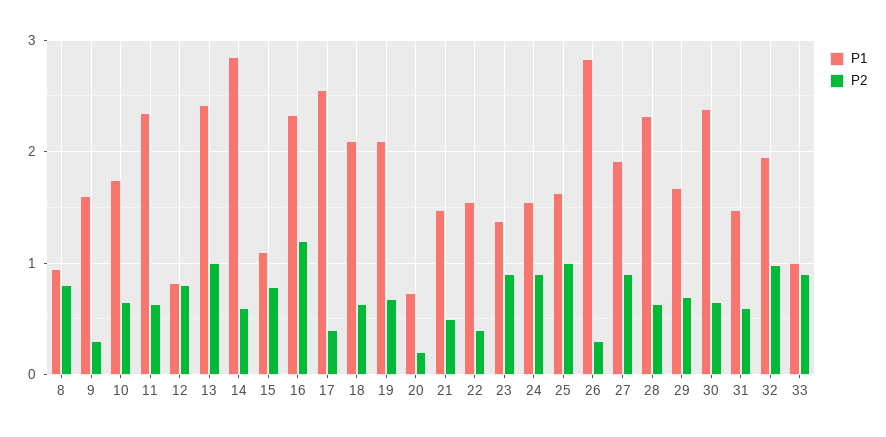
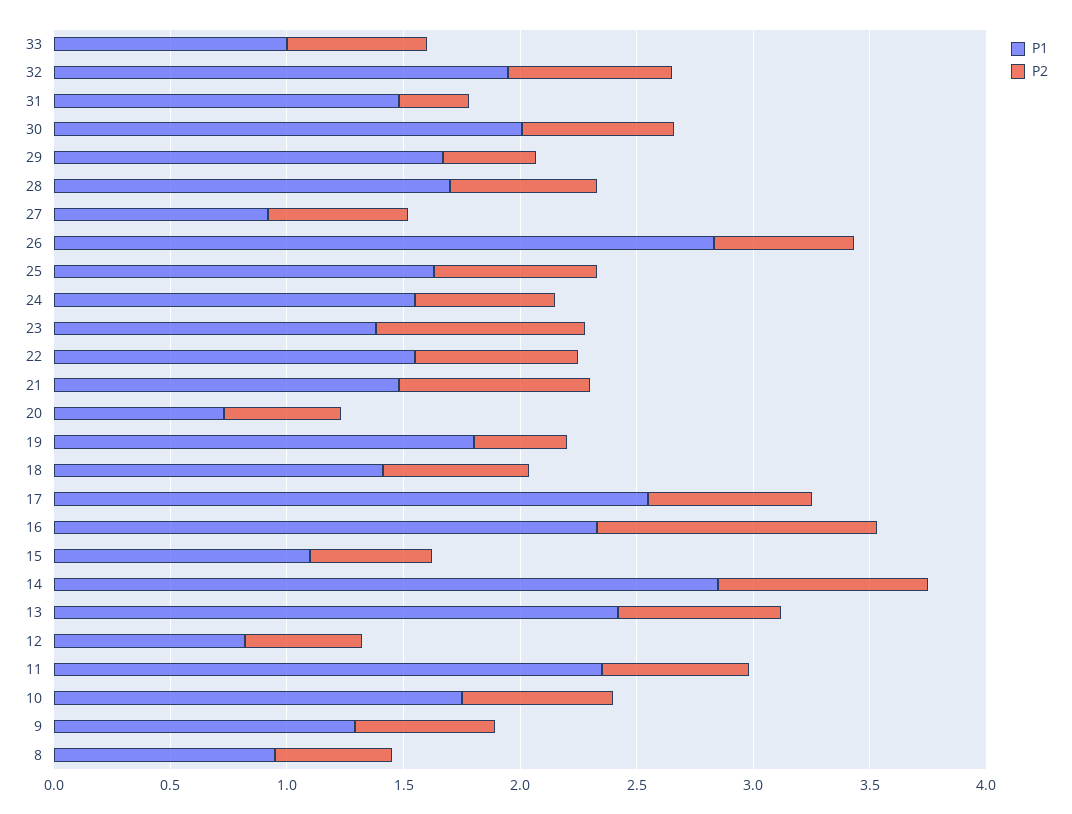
  {
    "P1": {
      "8": 1,
-     "9": 1.6,
+     "9": 1.3,
      "10": 1.8,
      "11": 2.4,
      "12": 0.8,
      "13": 2.4,
      "14": 2.9,
      "15": 1.1,
      "16": 2.3,
      "17": 2.6,
-     "18": 2.1,
+     "18": 1.4,
-     "19": 2.1,
+     "19": 1.8,
      "20": 0.7,
      "21": 1.5,
      "22": 1.6,
      "23": 1.4,
      "24": 1.6,
      "25": 1.6,
      "26": 2.8,
-     "27": 1.9,
+     "27": 0.9,
-     "28": 2.3,
+     "28": 1.7,
      "29": 1.7,
-     "30": 2.4,
+     "30": 2,
      "31": 1.5,
      "32": 2,
      "33": 1
    },
    "P2": {
-     "8": 0.8,
+     "8": 0.5,
-     "9": 0.3,
+     "9": 0.6,
      "10": 0.7,
      "11": 0.6,
-     "12": 0.8,
+     "12": 0.5,
-     "13": 1,
+     "13": 0.7,
-     "14": 0.6,
+     "14": 0.9,
-     "15": 0.8,
+     "15": 0.5,
      "16": 1.2,
-     "17": 0.4,
+     "17": 0.7,
      "18": 0.6,
-     "19": 0.7,
+     "19": 0.4,
-     "20": 0.2,
+     "20": 0.5,
-     "21": 0.5,
+     "21": 0.8,
-     "22": 0.4,
+     "22": 0.7,
      "23": 0.9,
-     "24": 0.9,
+     "24": 0.6,
-     "25": 1,
+     "25": 0.7,
-     "26": 0.3,
+     "26": 0.6,
-     "27": 0.9,
+     "27": 0.6,
      "28": 0.6,
-     "29": 0.7,
+     "29": 0.4,
      "30": 0.7,
-     "31": 0.6,
+     "31": 0.3,
-     "32": 1,
+     "32": 0.7,
-     "33": 0.9
+     "33": 0.6
    }
  }

